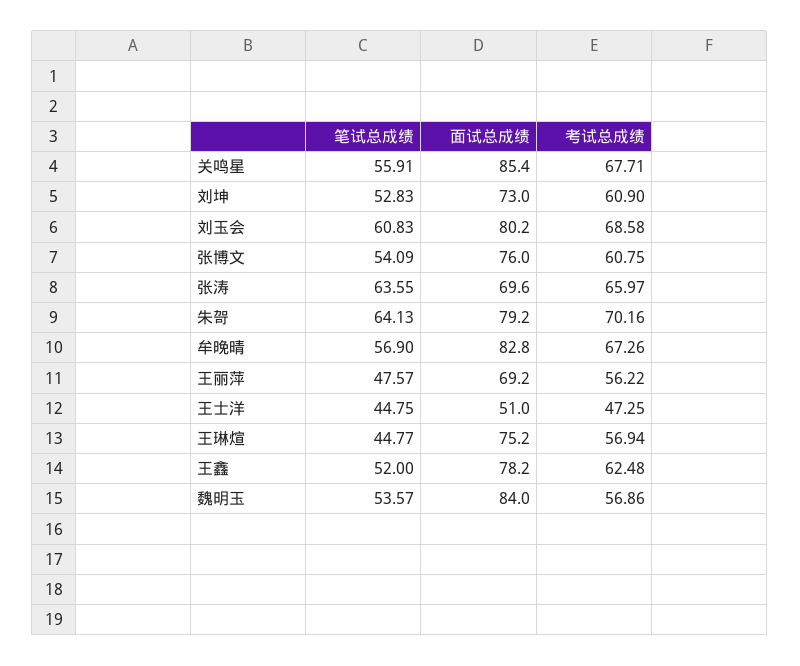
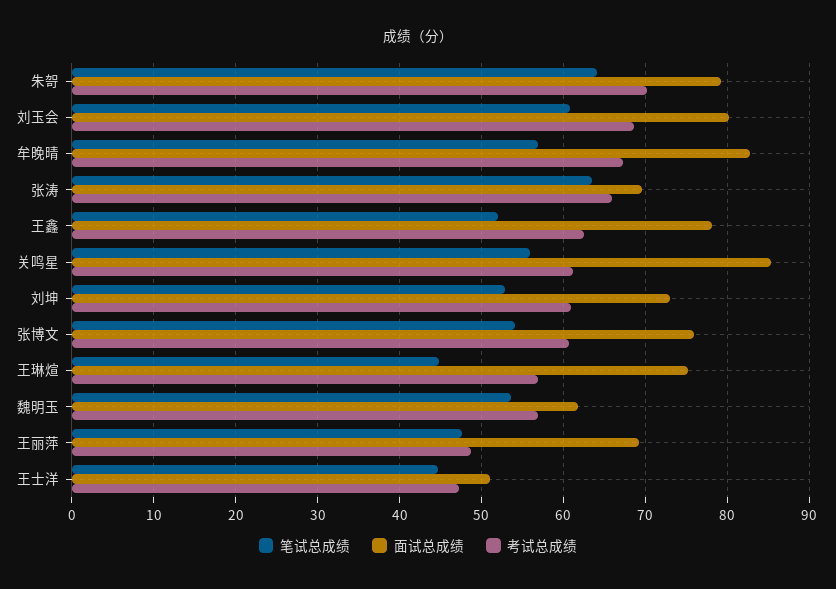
  {
    "笔试总成绩": {
      "关鸣星": 55.91,
      "刘坤": 52.83,
      "刘玉会": 60.83,
      "张博文": 54.09,
      "张涛": 63.55,
      "朱哿": 64.13,
      "牟晚晴": 56.9,
      "王丽萍": 47.57,
      "王士洋": 44.75,
      "王琳煊": 44.77,
      "王鑫": 52,
      "魏明玉": 53.57
    },
    "面试总成绩": {
      "关鸣星": 85.4,
      "刘坤": 73,
      "刘玉会": 80.2,
      "张博文": 76,
      "张涛": 69.6,
      "朱哿": 79.2,
      "牟晚晴": 82.8,
      "王丽萍": 69.2,
      "王士洋": 51,
      "王琳煊": 75.2,
      "王鑫": 78.2,
-     "魏明玉": 84
+     "魏明玉": 62
    },
    "考试总成绩": {
-     "关鸣星": 67.71,
+     "关鸣星": 61,
      "刘坤": 60.9,
      "刘玉会": 68.58,
      "张博文": 60.75,
      "张涛": 65.97,
      "朱哿": 70.16,
      "牟晚晴": 67.26,
-     "王丽萍": 56.22,
+     "王丽萍": 49,
      "王士洋": 47.25,
      "王琳煊": 56.94,
      "王鑫": 62.48,
      "魏明玉": 56.86
    }
  }

